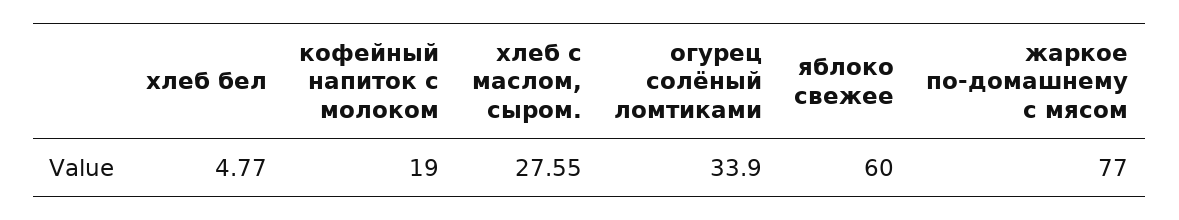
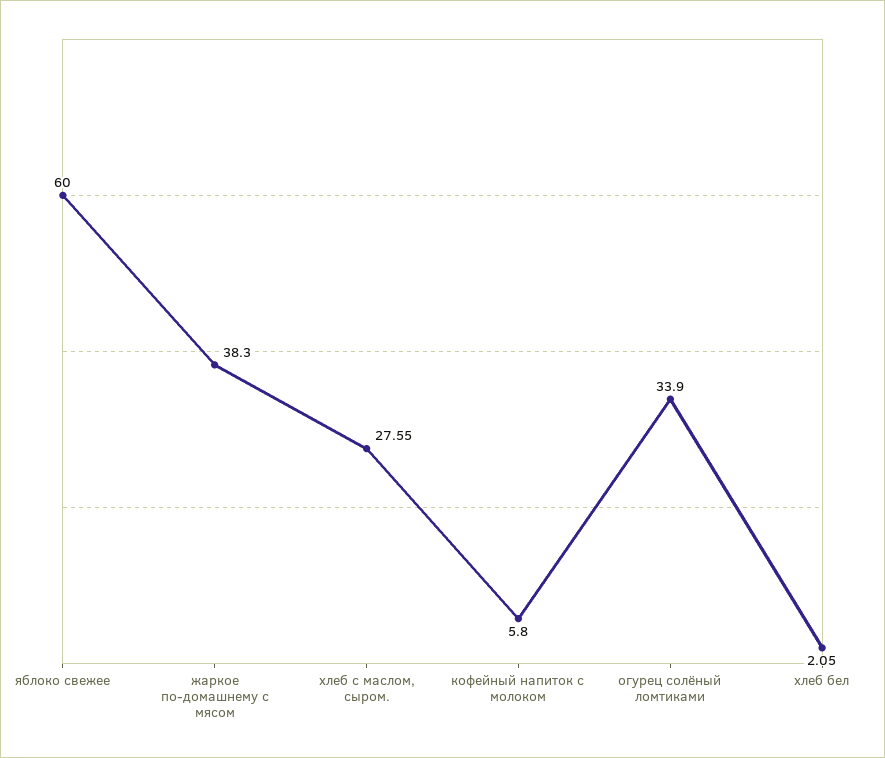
  {
-   "хлеб бел": 4.77,
+   "хлеб бел": 2.05,
-   "кофейный напиток с молоком": 19,
+   "кофейный напиток с молоком": 5.8,
    "хлеб с маслом, сыром.": 27.55,
    "огурец солёный ломтиками": 33.9,
    "яблоко свежее": 60,
-   "жаркое по-домашнему с мясом": 77
+   "жаркое по-домашнему с мясом": 38.3
  }

